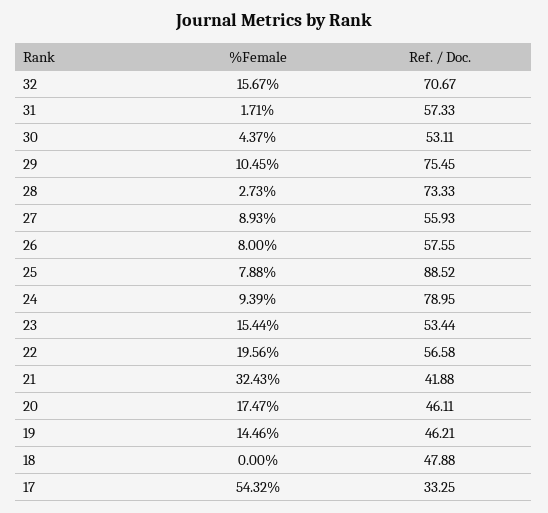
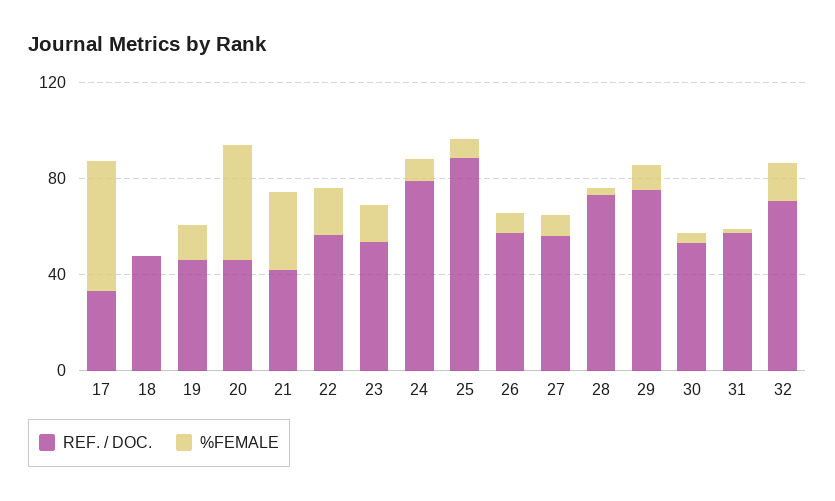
  {
    "%Female": {
      "32": 15.67,
      "31": 1.71,
      "30": 4.37,
      "29": 10.45,
      "28": 2.73,
      "27": 8.93,
      "26": 8,
      "25": 7.88,
      "24": 9.39,
      "23": 15.44,
      "22": 19.56,
      "21": 32.43,
-     "20": 17.47,
+     "20": 50,
      "19": 14.46,
      "18": 0,
      "17": 54.32
    },
    "Ref. / Doc.": {
      "32": 70.67,
      "31": 57.33,
      "30": 53.11,
      "29": 75.45,
      "28": 73.33,
      "27": 55.93,
      "26": 57.55,
      "25": 88.52,
      "24": 78.95,
      "23": 53.44,
      "22": 56.58,
      "21": 41.88,
      "20": 46.11,
      "19": 46.21,
      "18": 47.88,
      "17": 33.25
    }
  }

